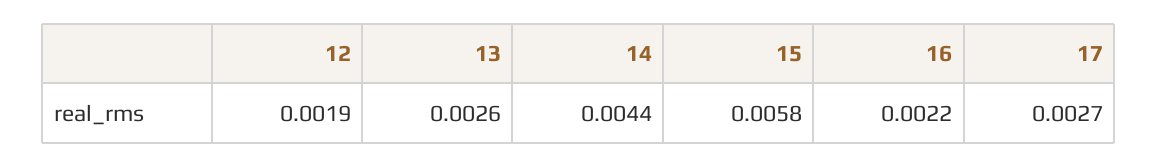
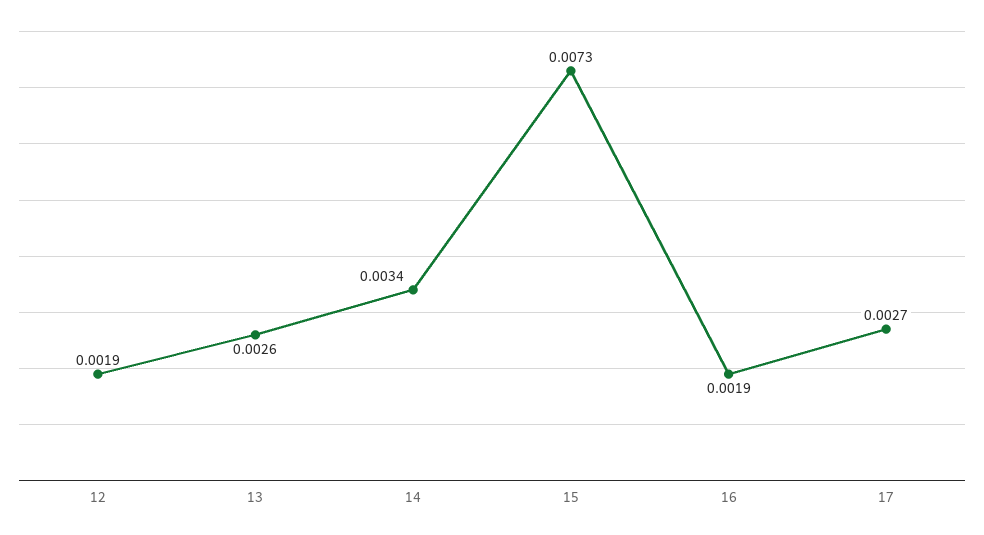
  {
    "12": 0.0019,
    "13": 0.0026,
-   "14": 0.0044,
+   "14": 0.0034,
-   "15": 0.0058,
+   "15": 0.0073,
-   "16": 0.0022,
+   "16": 0.0019,
    "17": 0.0027
  }

